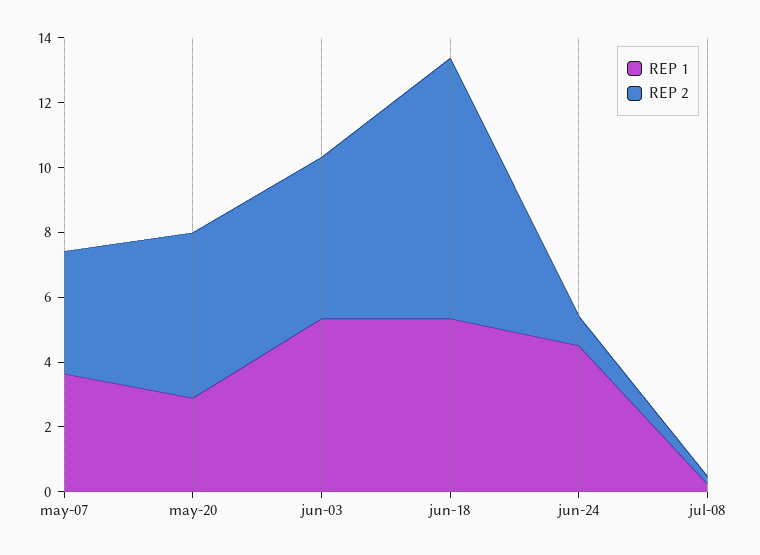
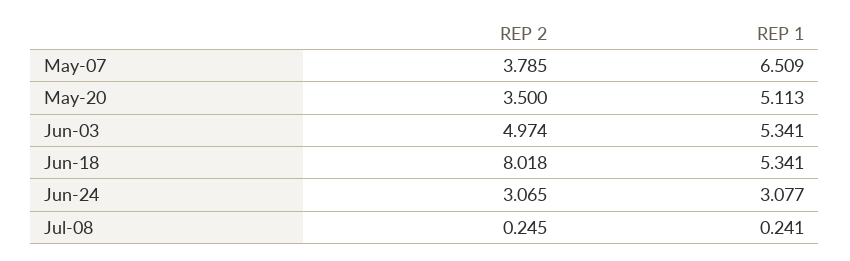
  {
    "REP 1": {
-     "may-07": 3.5,
+     "may-07": 6.509,
-     "may-20": 3,
+     "may-20": 5.113,
      "jun-03": 5.341,
      "jun-18": 5.341,
-     "jun-24": 4.5,
+     "jun-24": 3.077,
      "jul-08": 0.241
    },
    "REP 2": {
      "may-07": 3.785,
-     "may-20": 5,
+     "may-20": 3.5,
      "jun-03": 4.974,
      "jun-18": 8.018,
-     "jun-24": 1,
+     "jun-24": 3.065,
      "jul-08": 0.245
    }
  }

